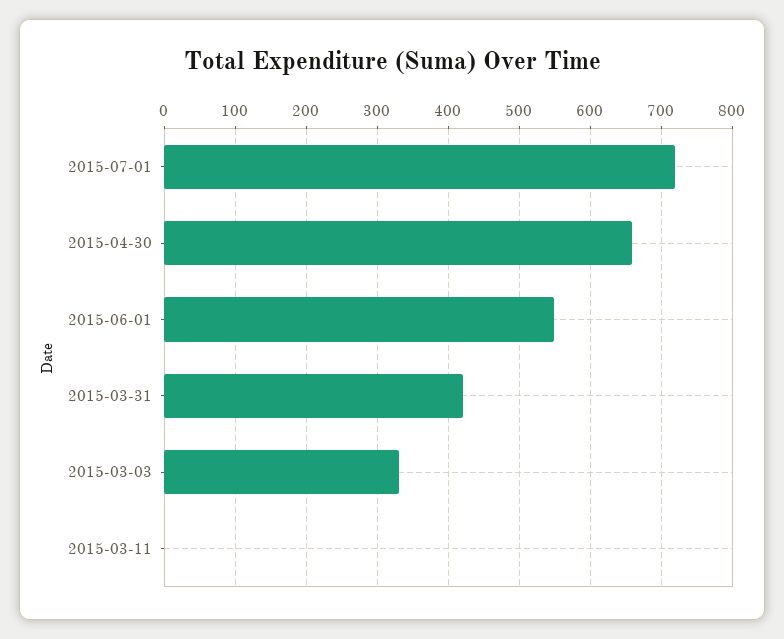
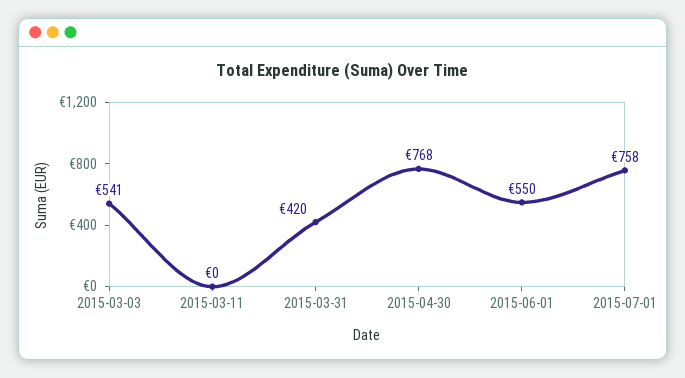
  {
-   "2015-07-01": 720,
+   "2015-07-01": 758,
-   "2015-04-30": 660,
+   "2015-04-30": 768,
    "2015-06-01": 550,
    "2015-03-31": 420,
-   "2015-03-03": 330,
+   "2015-03-03": 541,
    "2015-03-11": 0
  }

